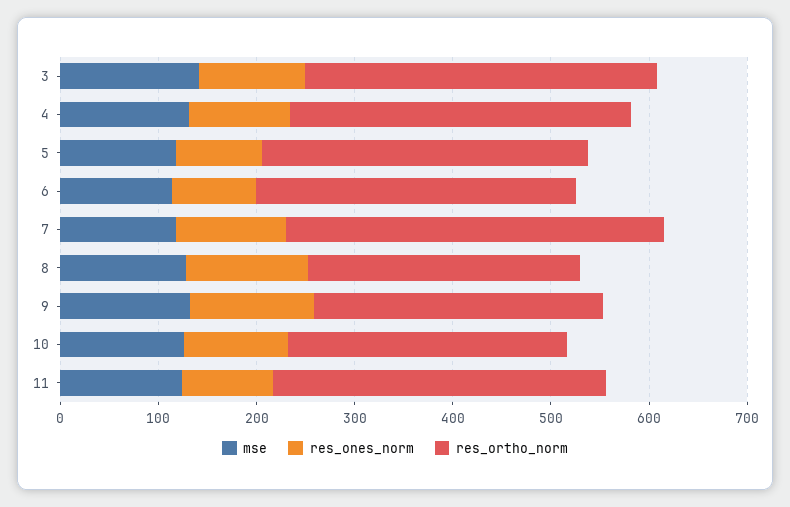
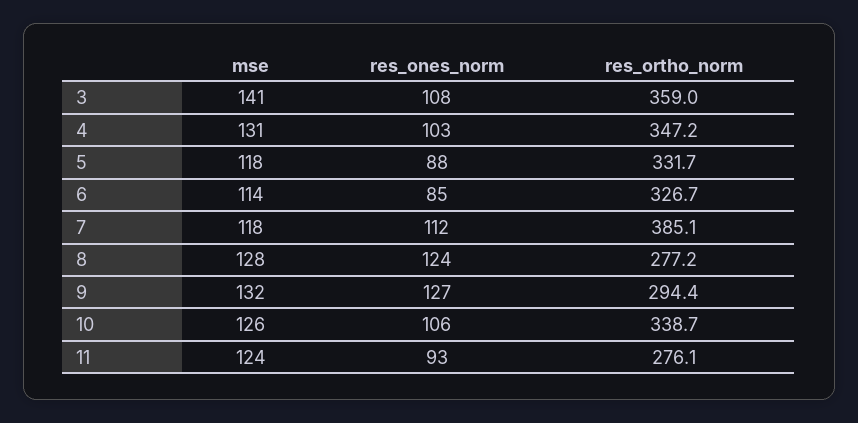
  {
    "mse": {
      "3": 141,
      "4": 131,
      "5": 118,
      "6": 114,
      "7": 118,
      "8": 128,
      "9": 132,
      "10": 126,
      "11": 124
    },
    "res_ones_norm": {
      "3": 108,
      "4": 103,
      "5": 88,
      "6": 85,
      "7": 112,
      "8": 124,
      "9": 127,
      "10": 106,
      "11": 93
    },
    "res_ortho_norm": {
      "3": 359,
      "4": 347.2,
      "5": 331.7,
      "6": 326.7,
      "7": 385.1,
      "8": 277.2,
      "9": 294.4,
-     "10": 280,
+     "10": 338.7,
-     "11": 340
+     "11": 276.1
    }
  }

